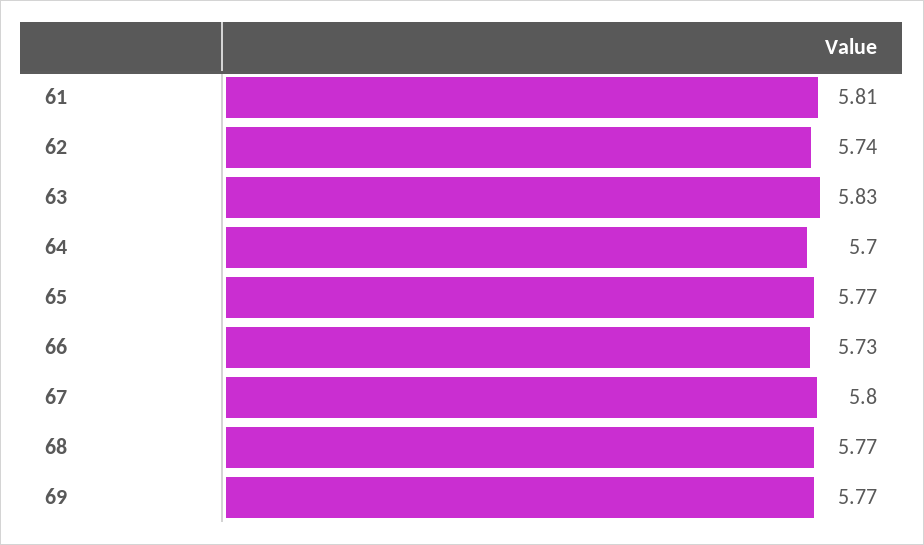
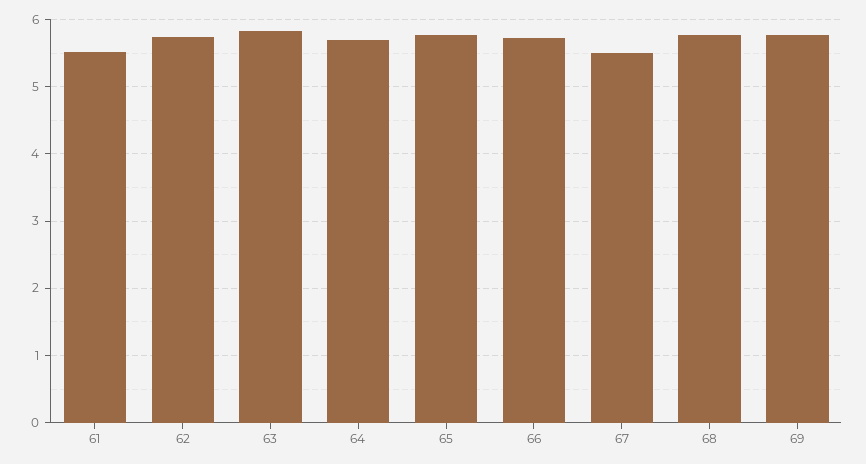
  {
-   "61": 5.81,
+   "61": 5.5,
    "62": 5.74,
    "63": 5.83,
    "64": 5.7,
    "65": 5.77,
    "66": 5.73,
-   "67": 5.8,
+   "67": 5.5,
    "68": 5.77,
    "69": 5.77
  }

